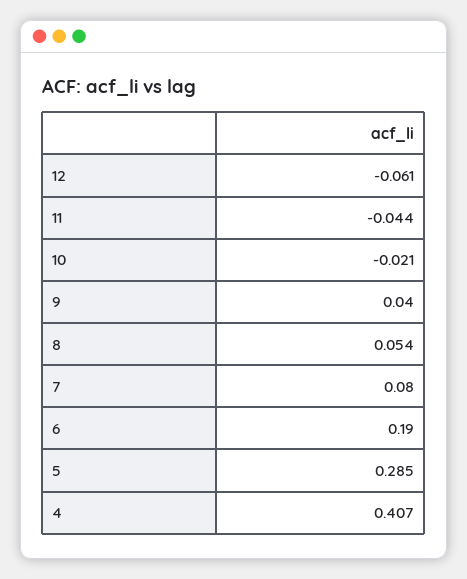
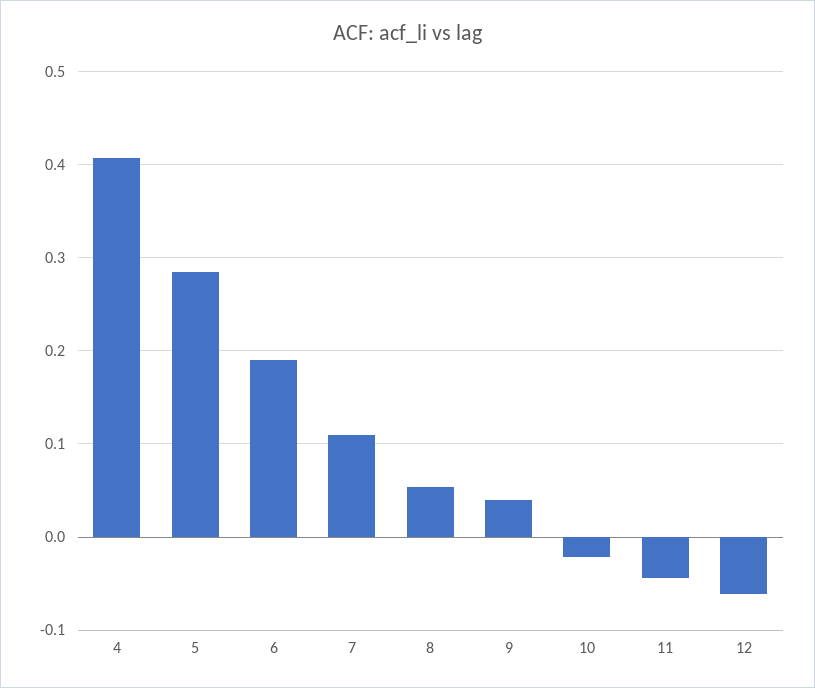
  {
    "12": -0.061,
    "11": -0.044,
    "10": -0.021,
    "9": 0.04,
    "8": 0.054,
-   "7": 0.08,
+   "7": 0.11,
    "6": 0.19,
    "5": 0.285,
    "4": 0.407
  }

